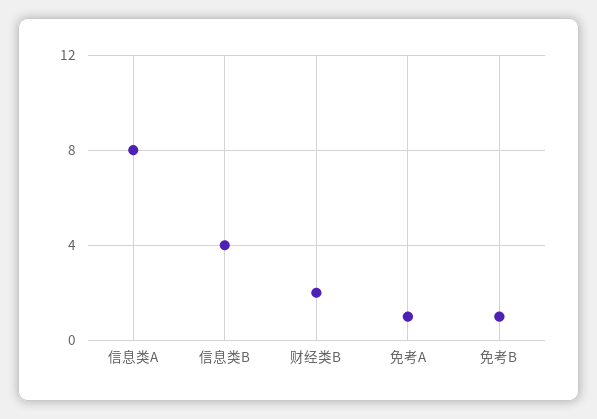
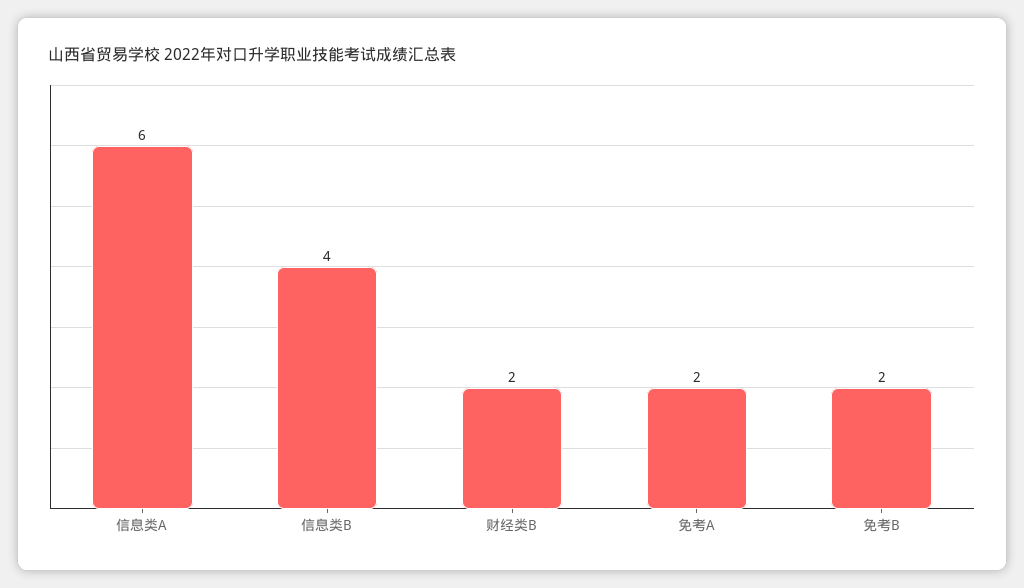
  {
-   "信息类A": 8,
+   "信息类A": 6,
    "信息类B": 4,
    "财经类B": 2,
-   "免考A": 1,
+   "免考A": 2,
-   "免考B": 1
+   "免考B": 2
  }

